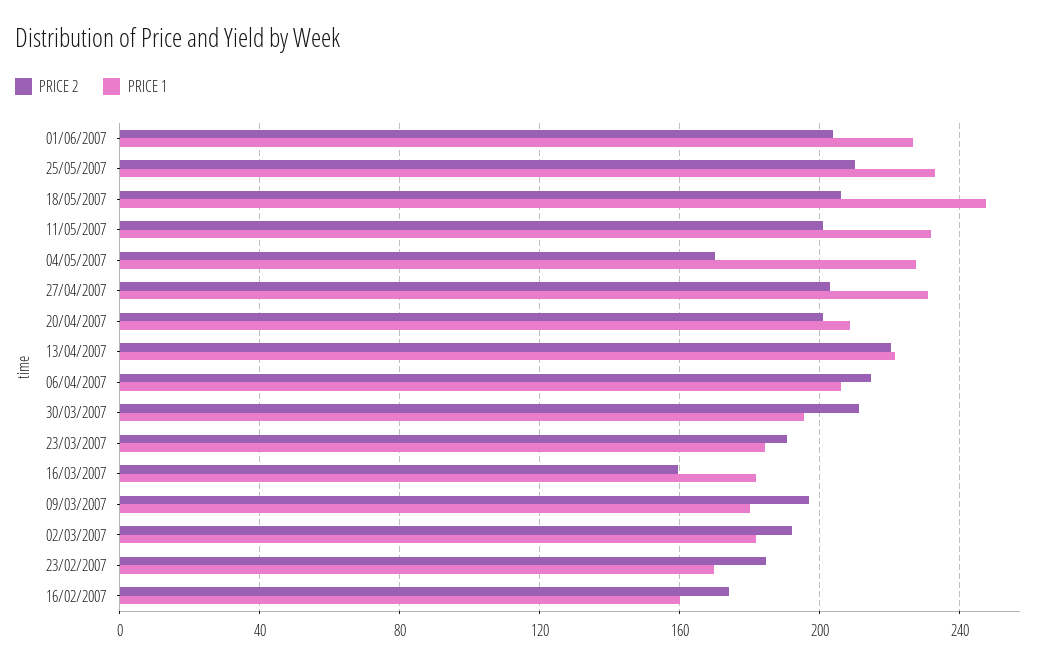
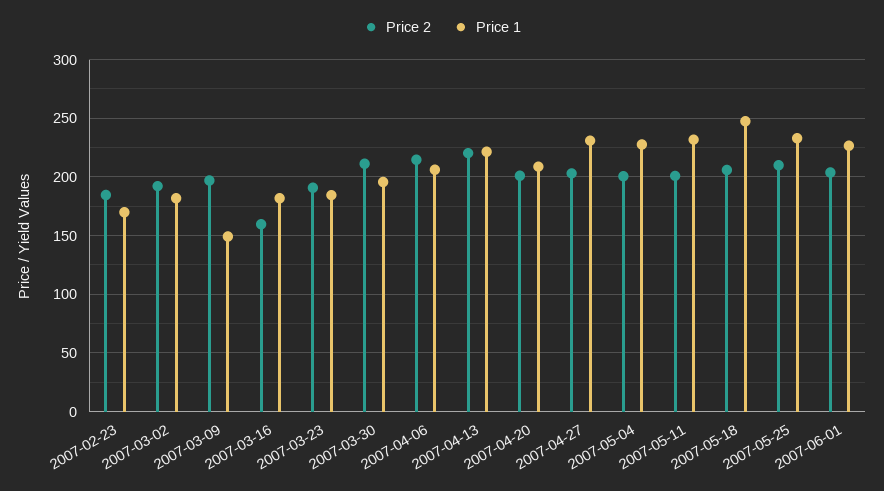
  {
    "PRICE 2": {
      "01/06/2007": 205,
      "25/05/2007": 210,
      "18/05/2007": 205,
      "11/05/2007": 200,
-     "04/05/2007": 170,
+     "04/05/2007": 200,
      "27/04/2007": 205,
      "20/04/2007": 200,
      "13/04/2007": 220,
      "06/04/2007": 215,
      "30/03/2007": 210,
      "23/03/2007": 190,
      "16/03/2007": 160,
      "09/03/2007": 195,
      "02/03/2007": 190,
-     "23/02/2007": 185,
+     "23/02/2007": 185
-     "16/02/2007": 175
    },
    "PRICE 1": {
      "01/06/2007": 225,
      "25/05/2007": 235,
      "18/05/2007": 250,
      "11/05/2007": 230,
      "04/05/2007": 230,
      "27/04/2007": 230,
      "20/04/2007": 210,
      "13/04/2007": 220,
      "06/04/2007": 205,
      "30/03/2007": 195,
      "23/03/2007": 185,
      "16/03/2007": 180,
-     "09/03/2007": 180,
+     "09/03/2007": 150,
      "02/03/2007": 180,
-     "23/02/2007": 170,
+     "23/02/2007": 170
-     "16/02/2007": 160
    }
  }

